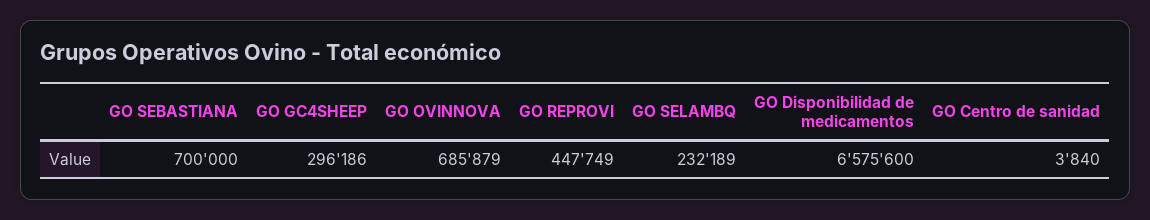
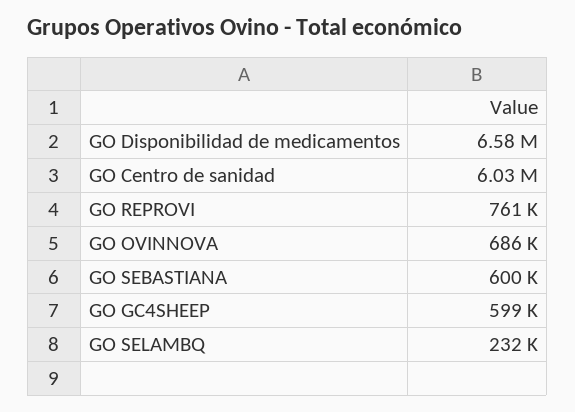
  {
-   "GO SEBASTIANA": 700000,
+   "GO SEBASTIANA": 600000,
-   "GO GC4SHEEP": 296186,
+   "GO GC4SHEEP": 599000,
    "GO OVINNOVA": 685879,
-   "GO REPROVI": 447749,
+   "GO REPROVI": 761000,
    "GO SELAMBQ": 232189,
    "GO Disponibilidad de medicamentos": 6575600,
-   "GO Centro de sanidad": 3840
+   "GO Centro de sanidad": 6030000
  }

